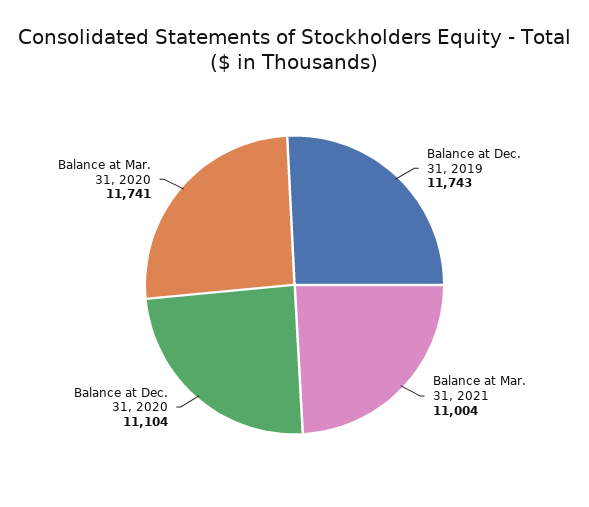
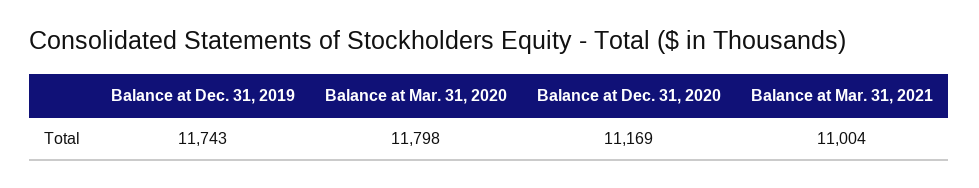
  {
    "Balance at Dec. 31, 2019": 11743,
    "Balance at Mar. 31, 2021": 11004,
-   "Balance at Dec. 31, 2020": 11104,
+   "Balance at Dec. 31, 2020": 11169,
-   "Balance at Mar. 31, 2020": 11741
+   "Balance at Mar. 31, 2020": 11798
  }

